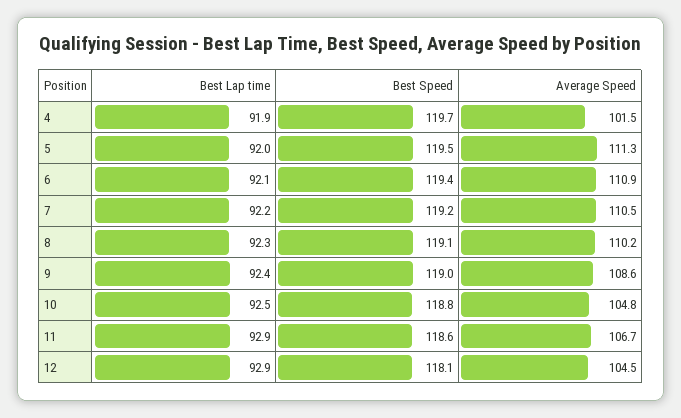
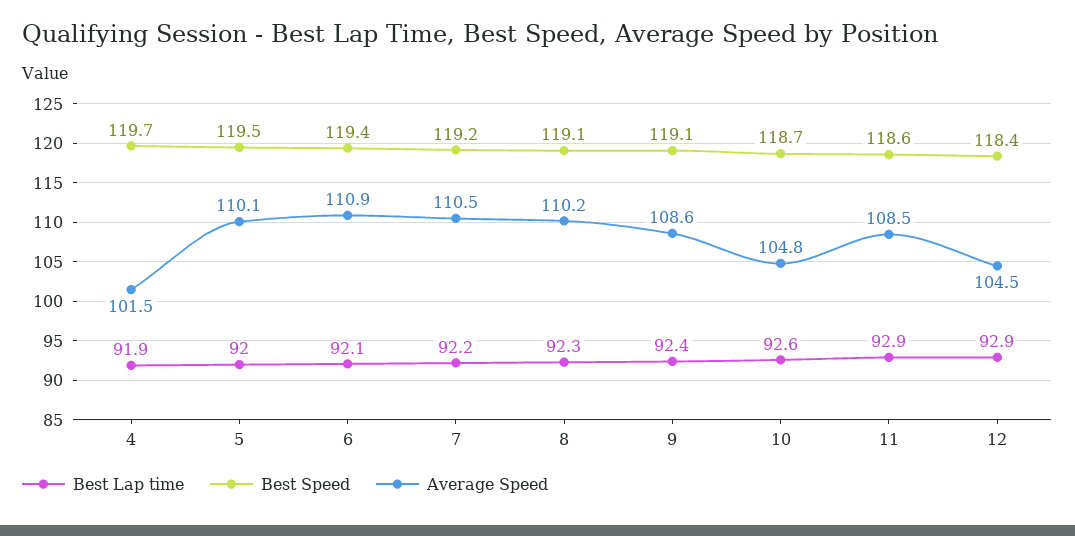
  {
    "Best Lap time": {
      "4": 91.9,
      "5": 92,
      "6": 92.1,
      "7": 92.2,
      "8": 92.3,
      "9": 92.4,
-     "10": 92.5,
+     "10": 92.6,
      "11": 92.9,
      "12": 92.9
    },
    "Best Speed": {
      "4": 119.7,
      "5": 119.5,
      "6": 119.4,
      "7": 119.2,
      "8": 119.1,
-     "9": 119,
+     "9": 119.1,
-     "10": 118.8,
+     "10": 118.7,
      "11": 118.6,
-     "12": 118.1
+     "12": 118.4
    },
    "Average Speed": {
      "4": 101.5,
-     "5": 111.3,
+     "5": 110.1,
      "6": 110.9,
      "7": 110.5,
      "8": 110.2,
      "9": 108.6,
      "10": 104.8,
-     "11": 106.7,
+     "11": 108.5,
      "12": 104.5
    }
  }

